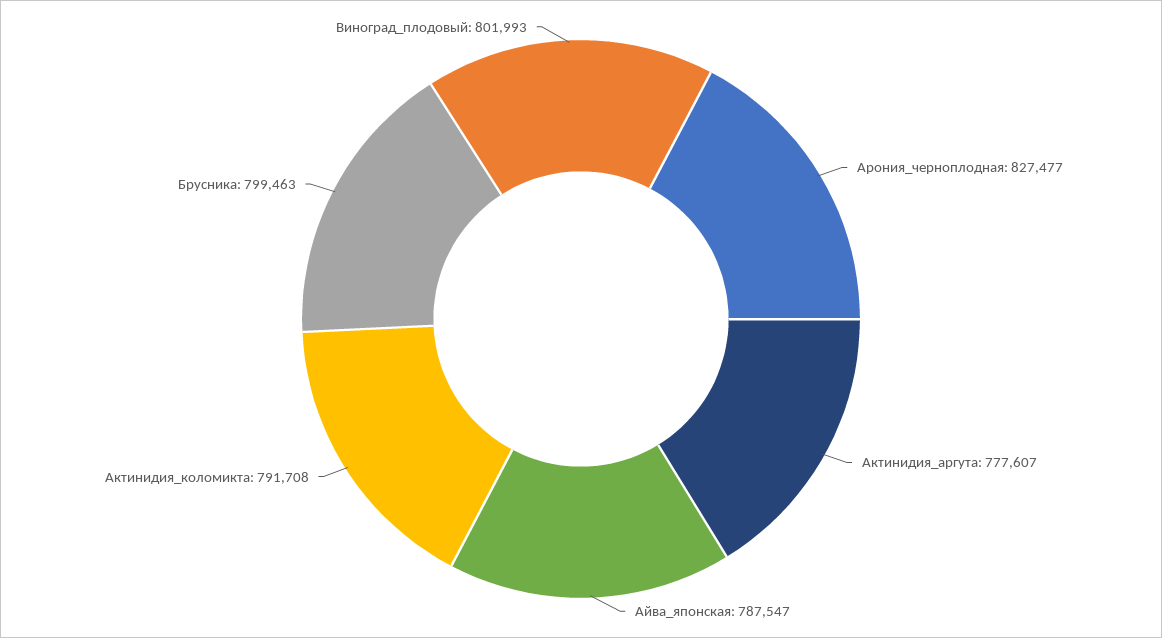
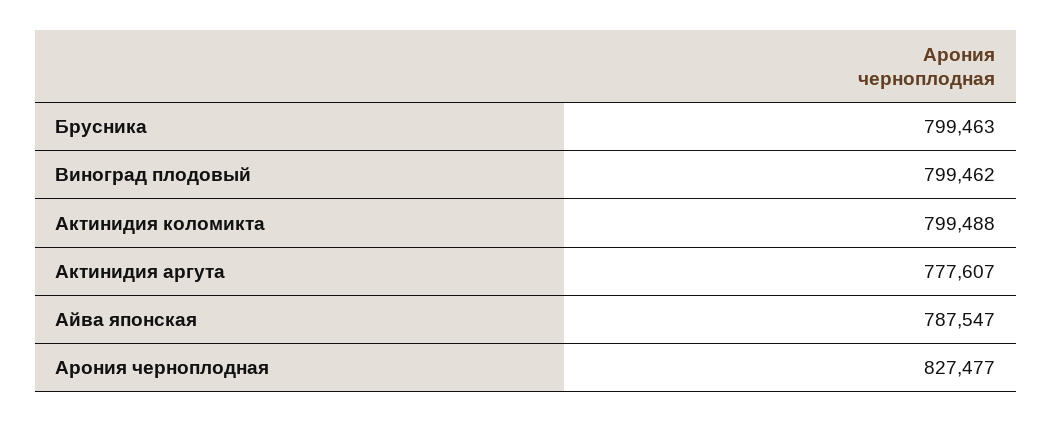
  {
    "Арония_черноплодная": 827477,
    "Актинидия_аргута": 777607,
    "Айва_японская": 787547,
-   "Актинидия_коломикта": 791708,
+   "Актинидия_коломикта": 799488,
    "Брусника": 799463,
-   "Виноград_плодовый": 801993
+   "Виноград_плодовый": 799462
  }

